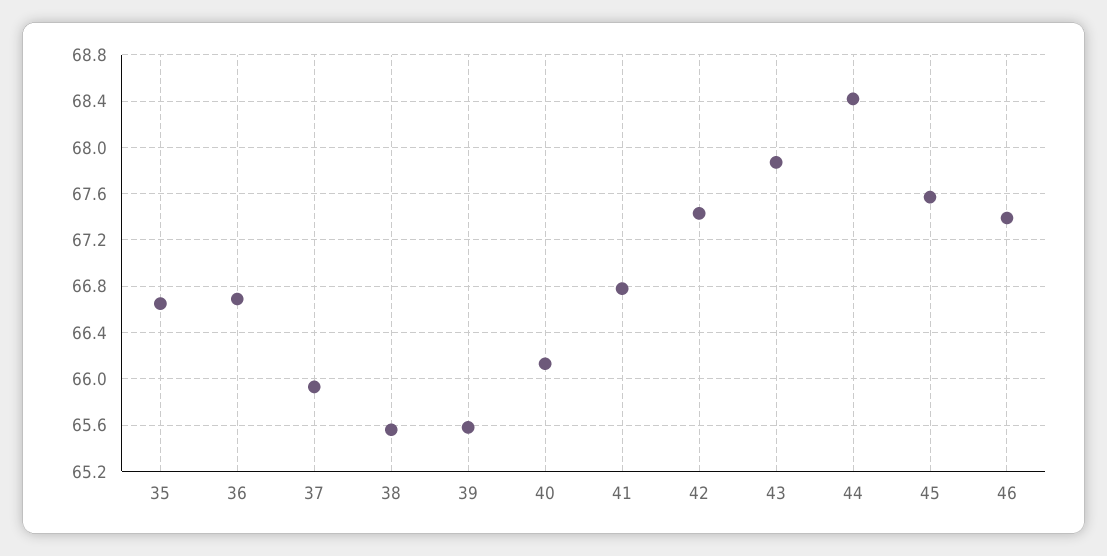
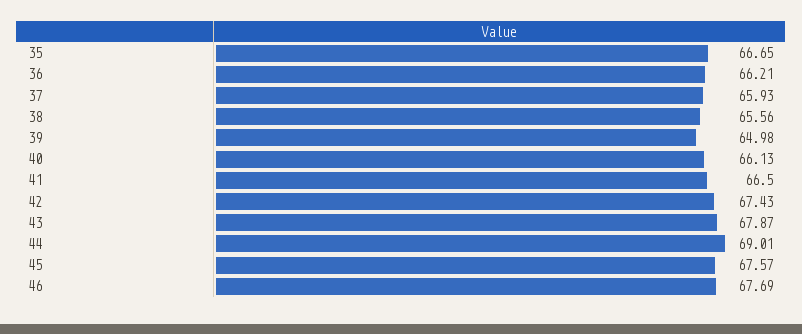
  {
    "35": 66.65,
-   "36": 66.7,
+   "36": 66.21,
    "37": 65.93,
    "38": 65.56,
-   "39": 65.6,
+   "39": 64.98,
    "40": 66.13,
-   "41": 66.8,
+   "41": 66.5,
    "42": 67.43,
    "43": 67.87,
-   "44": 68.4,
+   "44": 69.01,
    "45": 67.57,
-   "46": 67.4
+   "46": 67.69
  }

